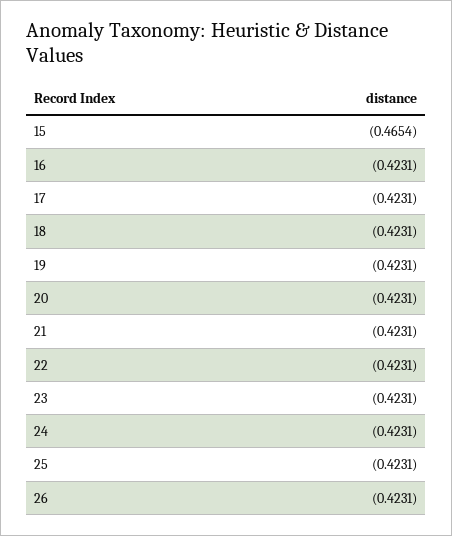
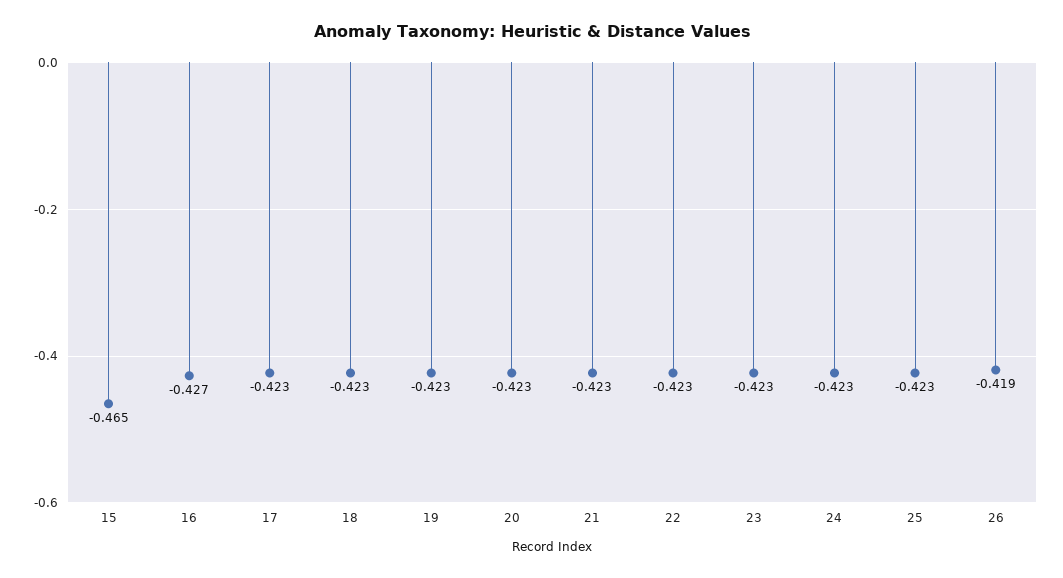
  {
    "15": -0.4654,
-   "16": -0.4231,
+   "16": -0.427,
    "17": -0.4231,
    "18": -0.4231,
    "19": -0.4231,
    "20": -0.4231,
    "21": -0.4231,
    "22": -0.4231,
    "23": -0.4231,
    "24": -0.4231,
    "25": -0.4231,
-   "26": -0.4231
+   "26": -0.419
  }

